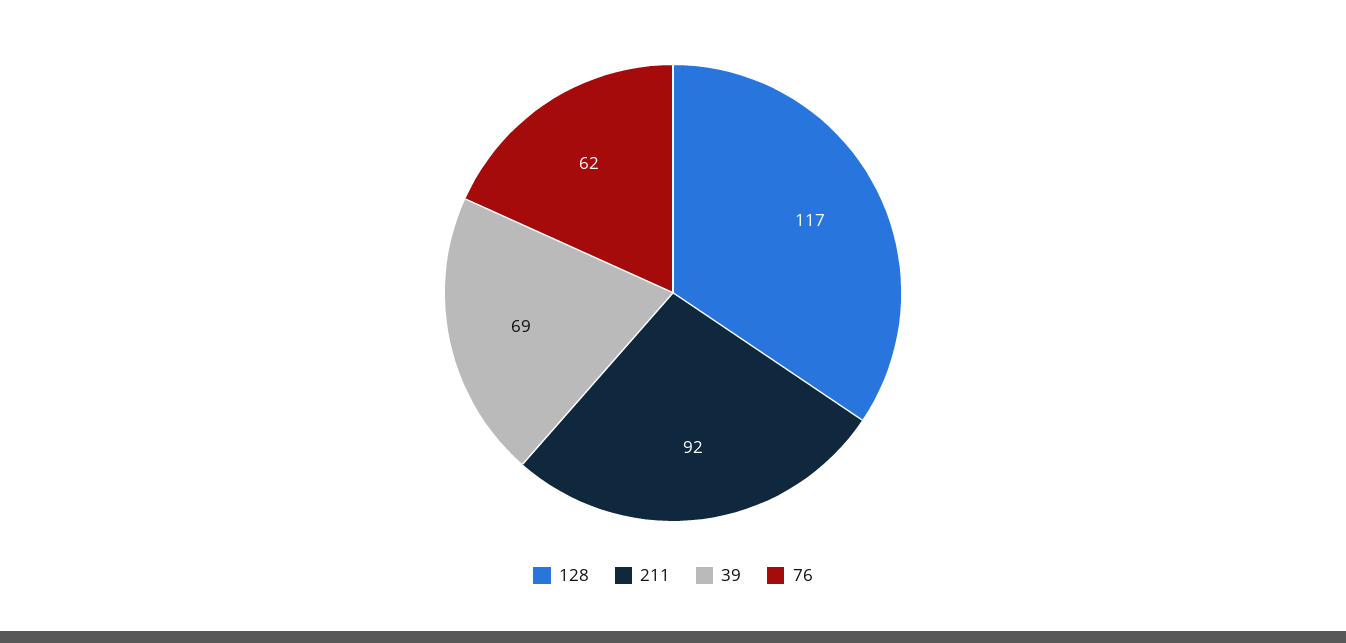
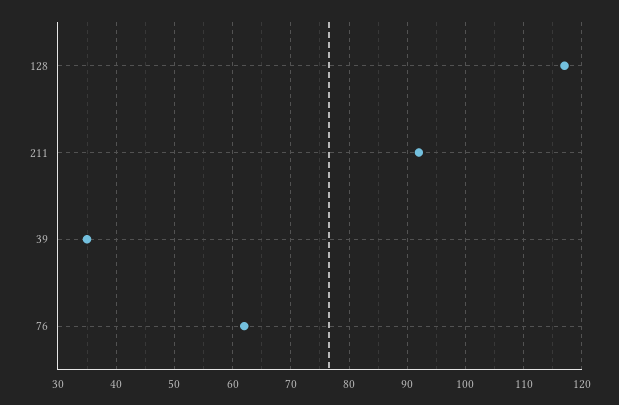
  {
    "128": 117,
    "211": 92,
-   "39": 69,
+   "39": 35,
    "76": 62
  }

